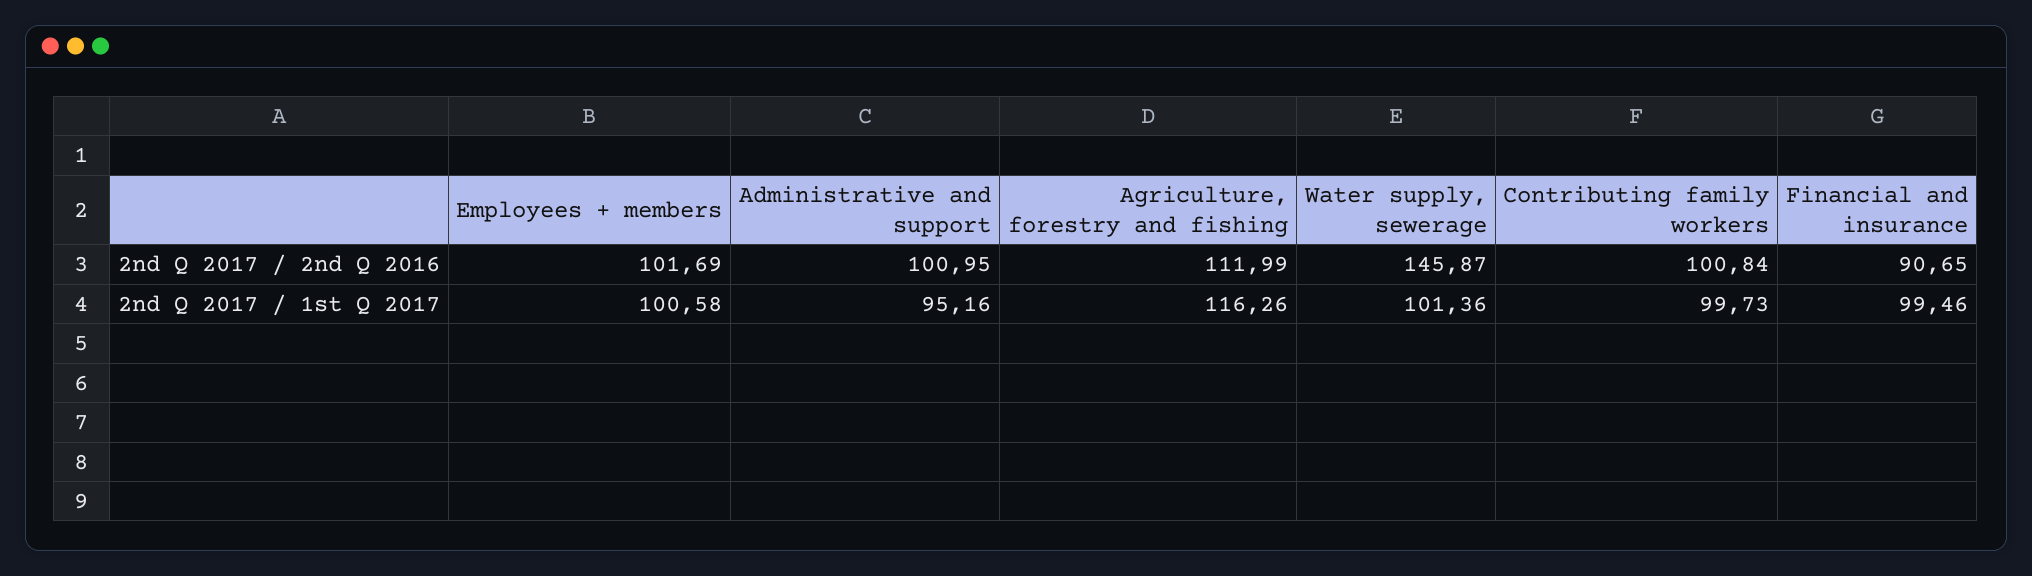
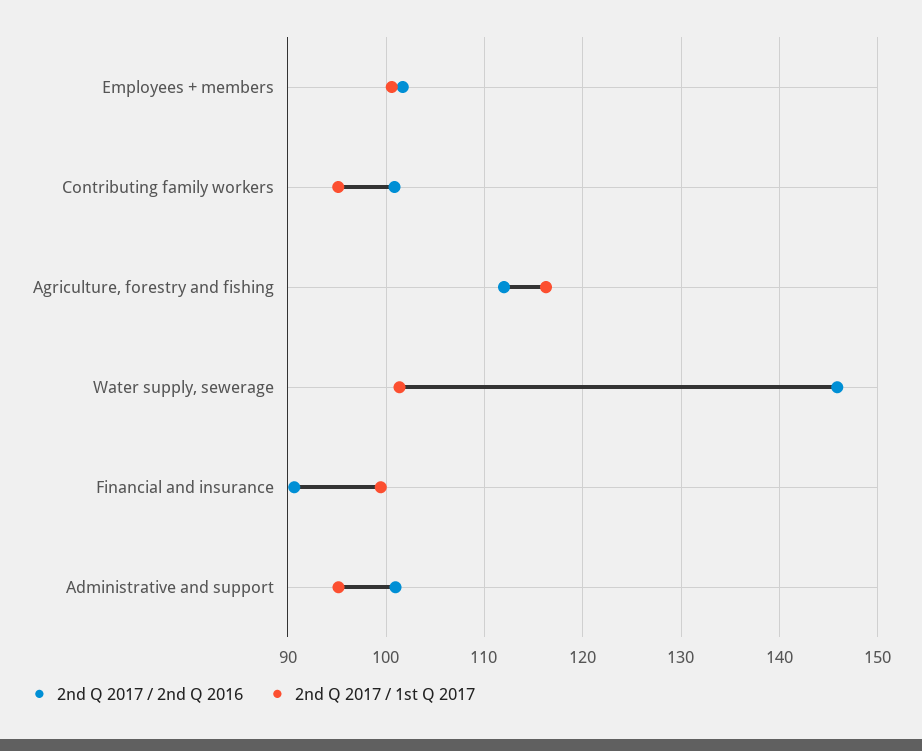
  {
    "2nd Q 2017 / 2nd Q 2016": {
      "Employees + members": 101.69,
      "Administrative and support": 100.95,
      "Agriculture, forestry and fishing": 111.99,
      "Water supply, sewerage": 145.87,
      "Contributing family workers": 100.84,
      "Financial and insurance": 90.65
    },
    "2nd Q 2017 / 1st Q 2017": {
      "Employees + members": 100.58,
      "Administrative and support": 95.16,
      "Agriculture, forestry and fishing": 116.26,
      "Water supply, sewerage": 101.36,
-     "Contributing family workers": 99.73,
+     "Contributing family workers": 95,
      "Financial and insurance": 99.46
    }
  }

